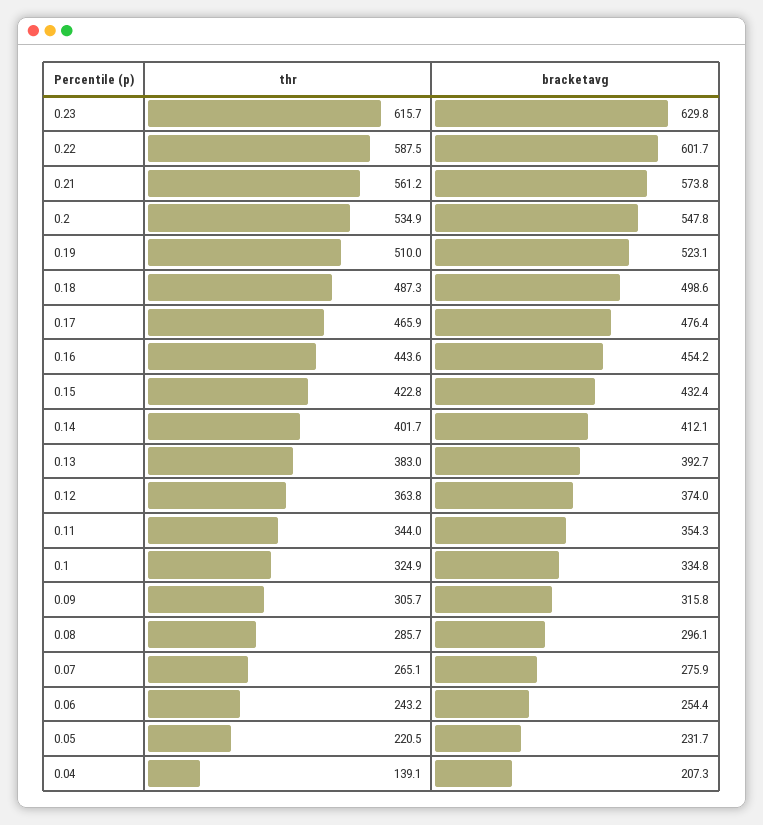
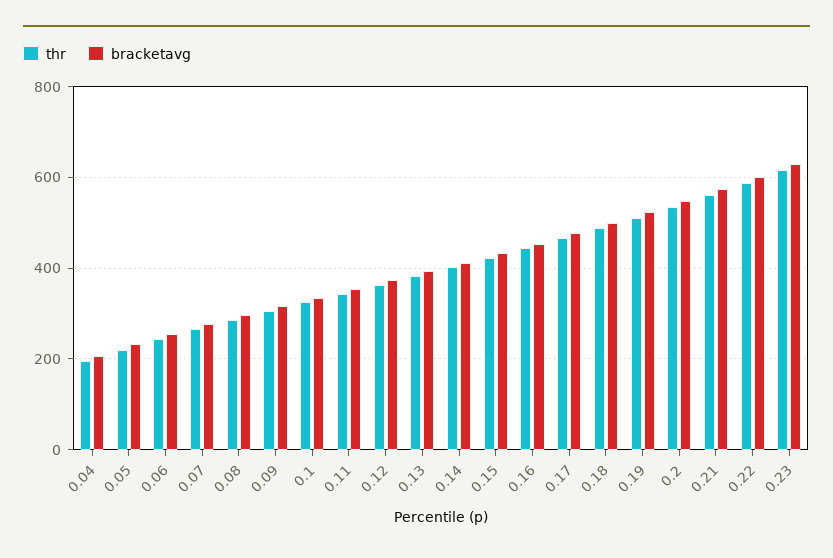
  {
    "thr": {
      "0.23": 615.7,
      "0.22": 587.5,
      "0.21": 561.2,
      "0.2": 534.9,
      "0.19": 510,
      "0.18": 487.3,
      "0.17": 465.9,
      "0.16": 443.6,
      "0.15": 422.8,
      "0.14": 401.7,
      "0.13": 383,
      "0.12": 363.8,
      "0.11": 344,
      "0.1": 324.9,
      "0.09": 305.7,
      "0.08": 285.7,
      "0.07": 265.1,
      "0.06": 243.2,
      "0.05": 220.5,
-     "0.04": 139.1
+     "0.04": 200
    },
    "bracketavg": {
      "0.23": 629.8,
      "0.22": 601.7,
      "0.21": 573.8,
      "0.2": 547.8,
      "0.19": 523.1,
      "0.18": 498.6,
      "0.17": 476.4,
      "0.16": 454.2,
      "0.15": 432.4,
      "0.14": 412.1,
      "0.13": 392.7,
      "0.12": 374,
      "0.11": 354.3,
      "0.1": 334.8,
      "0.09": 315.8,
      "0.08": 296.1,
      "0.07": 275.9,
      "0.06": 254.4,
      "0.05": 231.7,
      "0.04": 207.3
    }
  }

